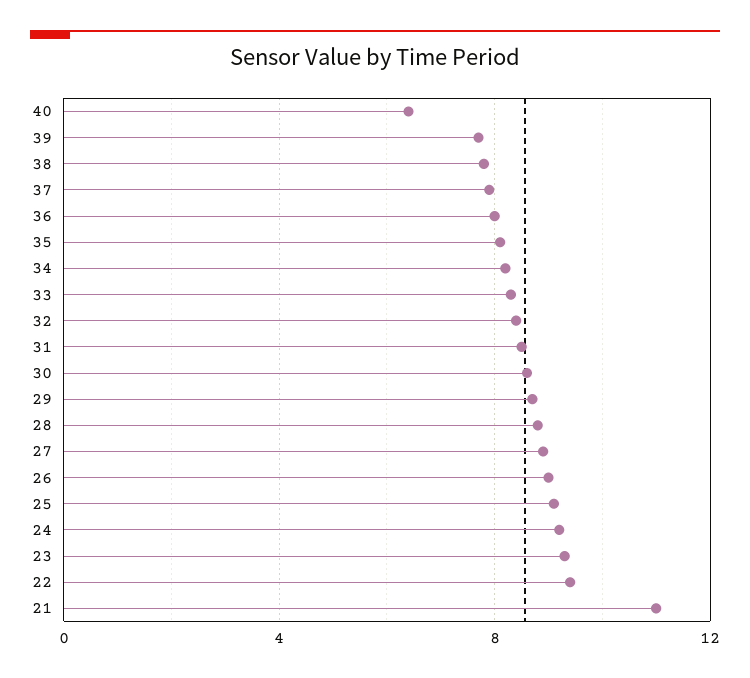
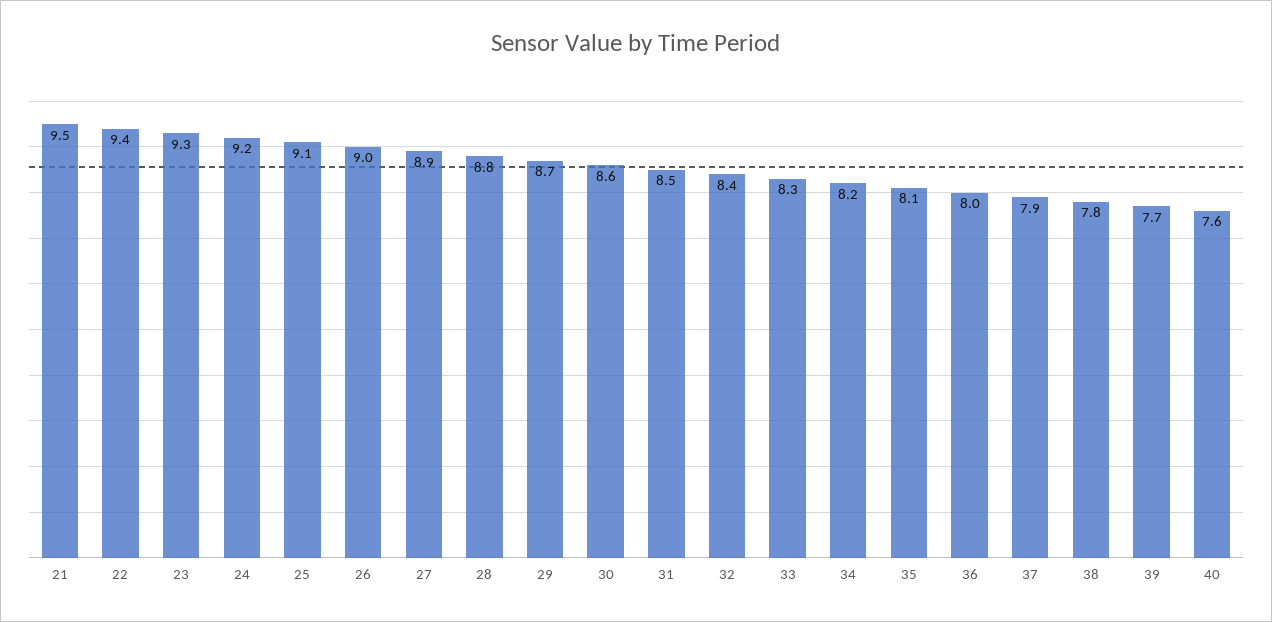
  {
-   "40": 6.5,
+   "40": 7.6,
    "39": 7.7,
    "38": 7.8,
    "37": 7.9,
    "36": 8,
    "35": 8.1,
    "34": 8.2,
    "33": 8.3,
    "32": 8.4,
    "31": 8.5,
    "30": 8.6,
    "29": 8.7,
    "28": 8.8,
    "27": 8.9,
    "26": 9,
    "25": 9.1,
    "24": 9.2,
    "23": 9.3,
    "22": 9.4,
-   "21": 11
+   "21": 9.5
  }

